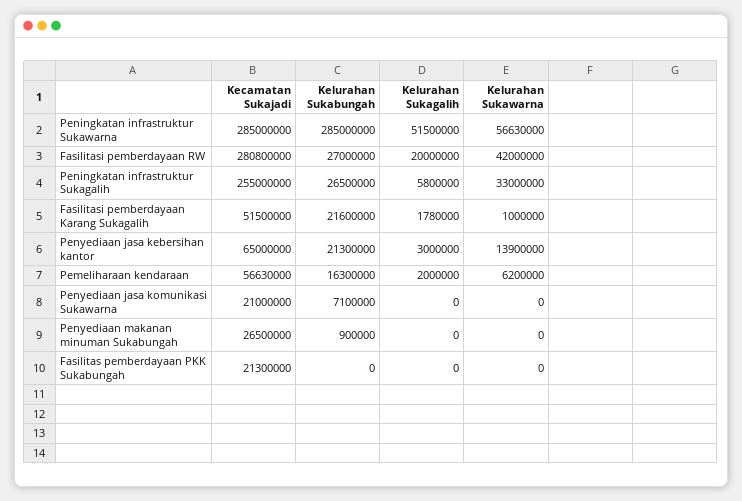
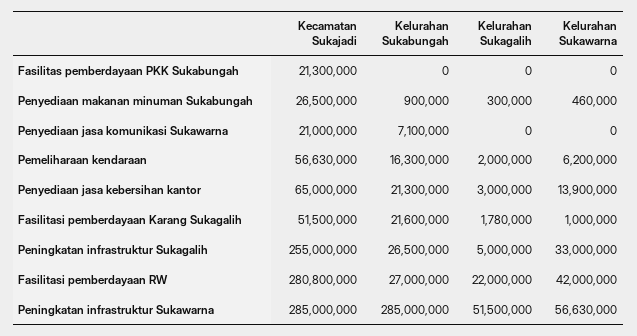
  {
    "Kecamatan Sukajadi": {
      "Peningkatan infrastruktur Sukawarna": 285000000,
      "Fasilitasi pemberdayaan RW": 280800000,
      "Peningkatan infrastruktur Sukagalih": 255000000,
      "Fasilitasi pemberdayaan Karang Sukagalih": 51500000,
      "Penyediaan jasa kebersihan kantor": 65000000,
      "Pemeliharaan kendaraan": 56630000,
      "Penyediaan jasa komunikasi Sukawarna": 21000000,
      "Penyediaan makanan minuman Sukabungah": 26500000,
      "Fasilitas pemberdayaan PKK Sukabungah": 21300000
    },
    "Kelurahan Sukabungah": {
      "Peningkatan infrastruktur Sukawarna": 285000000,
      "Fasilitasi pemberdayaan RW": 27000000,
      "Peningkatan infrastruktur Sukagalih": 26500000,
      "Fasilitasi pemberdayaan Karang Sukagalih": 21600000,
      "Penyediaan jasa kebersihan kantor": 21300000,
      "Pemeliharaan kendaraan": 16300000,
      "Penyediaan jasa komunikasi Sukawarna": 7100000,
      "Penyediaan makanan minuman Sukabungah": 900000,
      "Fasilitas pemberdayaan PKK Sukabungah": 0
    },
    "Kelurahan Sukagalih": {
      "Peningkatan infrastruktur Sukawarna": 51500000,
-     "Fasilitasi pemberdayaan RW": 20000000,
+     "Fasilitasi pemberdayaan RW": 22000000,
-     "Peningkatan infrastruktur Sukagalih": 5800000,
+     "Peningkatan infrastruktur Sukagalih": 5000000,
      "Fasilitasi pemberdayaan Karang Sukagalih": 1780000,
      "Penyediaan jasa kebersihan kantor": 3000000,
      "Pemeliharaan kendaraan": 2000000,
      "Penyediaan jasa komunikasi Sukawarna": 0,
-     "Penyediaan makanan minuman Sukabungah": 0,
+     "Penyediaan makanan minuman Sukabungah": 300000,
      "Fasilitas pemberdayaan PKK Sukabungah": 0
    },
    "Kelurahan Sukawarna": {
      "Peningkatan infrastruktur Sukawarna": 56630000,
      "Fasilitasi pemberdayaan RW": 42000000,
      "Peningkatan infrastruktur Sukagalih": 33000000,
      "Fasilitasi pemberdayaan Karang Sukagalih": 1000000,
      "Penyediaan jasa kebersihan kantor": 13900000,
      "Pemeliharaan kendaraan": 6200000,
      "Penyediaan jasa komunikasi Sukawarna": 0,
-     "Penyediaan makanan minuman Sukabungah": 0,
+     "Penyediaan makanan minuman Sukabungah": 460000,
      "Fasilitas pemberdayaan PKK Sukabungah": 0
    }
  }

